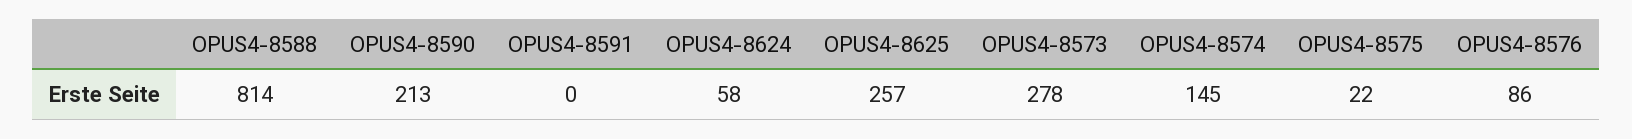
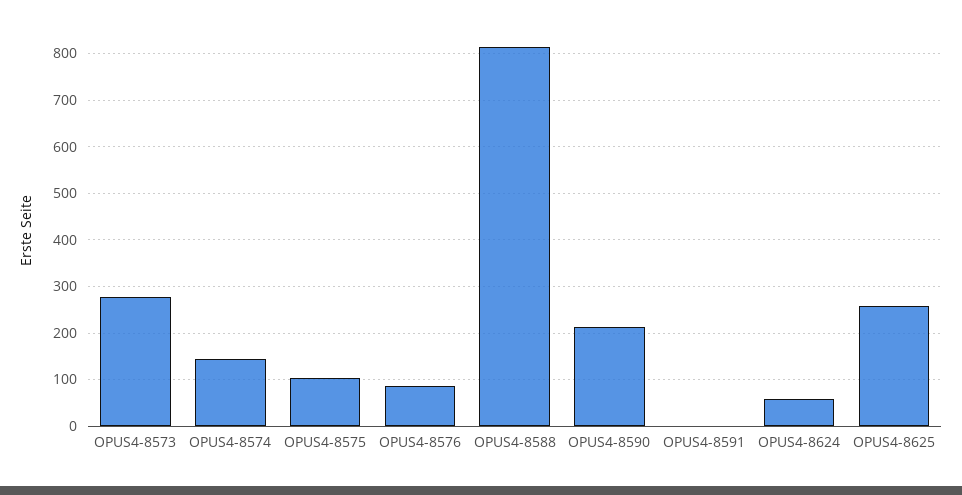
  {
    "OPUS4-8588": 814,
    "OPUS4-8590": 213,
    "OPUS4-8591": 0,
    "OPUS4-8624": 58,
    "OPUS4-8625": 257,
    "OPUS4-8573": 278,
    "OPUS4-8574": 145,
-   "OPUS4-8575": 22,
+   "OPUS4-8575": 100,
    "OPUS4-8576": 86
  }

